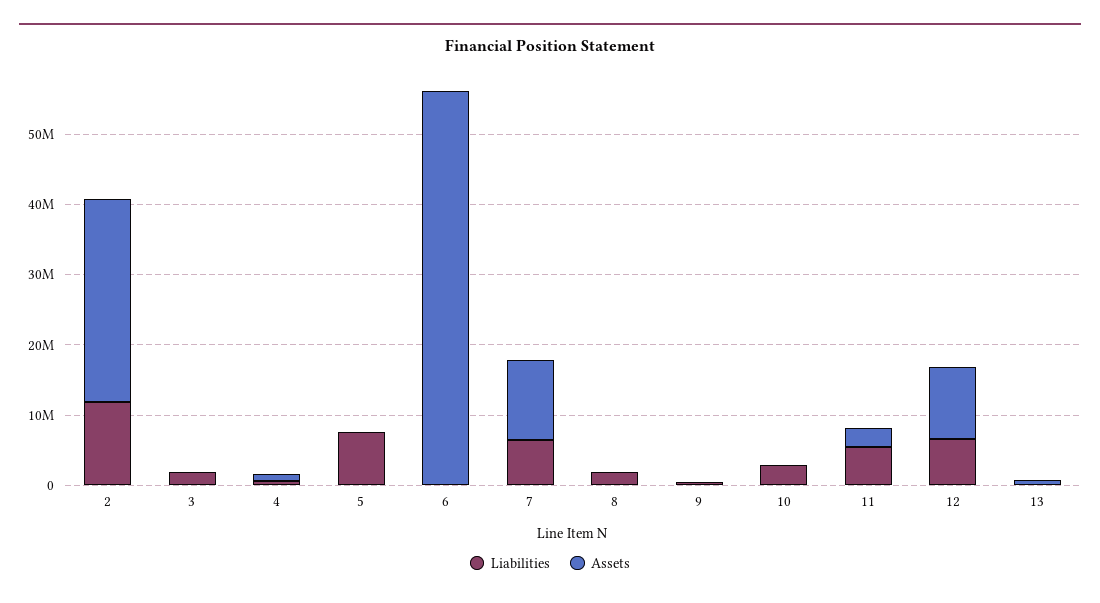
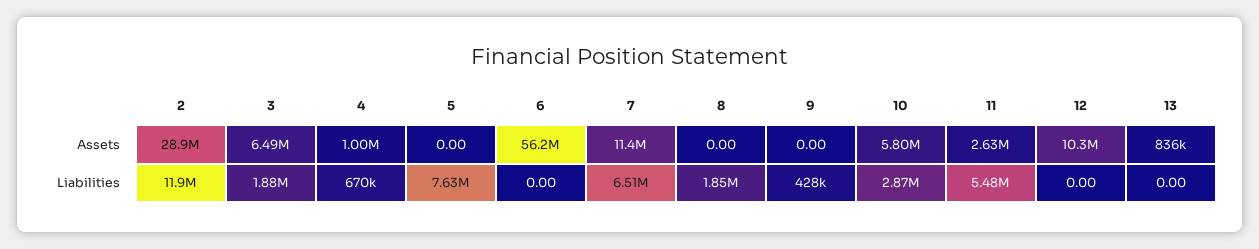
  {
    "Liabilities": {
      "2": 11900000,
      "3": 1880000,
      "4": 670000,
      "5": 7630000,
      "6": 0,
      "7": 6510000,
      "8": 1850000,
      "9": 428000,
      "10": 2870000,
      "11": 5480000,
-     "12": 6000000,
+     "12": 0,
      "13": 0
    },
    "Assets": {
      "2": 28900000,
-     "3": 0,
+     "3": 6490000,
      "4": 1000000,
      "5": 0,
      "6": 56200000,
      "7": 11400000,
      "8": 0,
      "9": 0,
-     "10": 0,
+     "10": 5800000,
      "11": 2630000,
      "12": 10300000,
      "13": 836000
    }
  }

